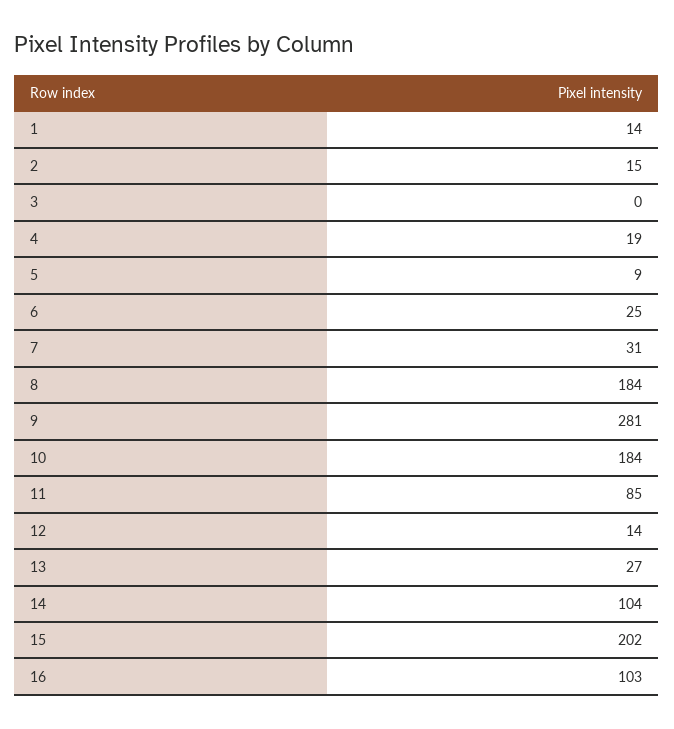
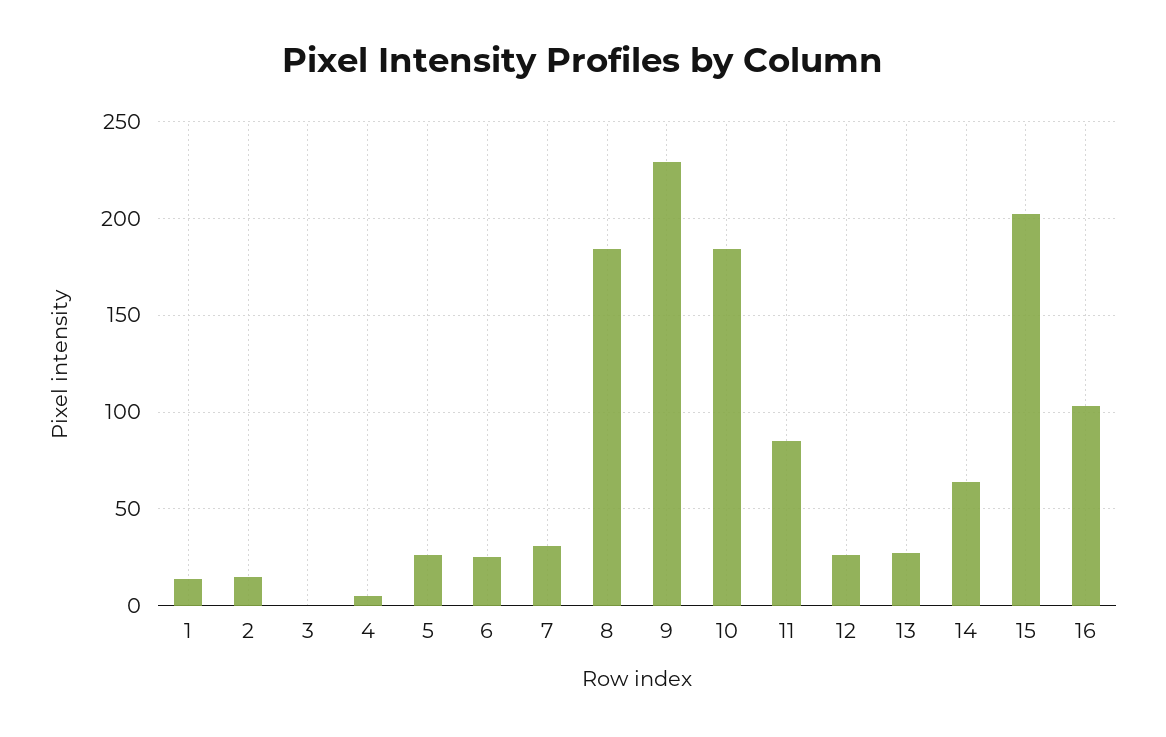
  {
    "1": 14,
    "2": 15,
    "3": 0,
-   "4": 19,
+   "4": 5,
-   "5": 9,
+   "5": 25,
    "6": 25,
    "7": 31,
    "8": 184,
-   "9": 281,
+   "9": 230,
    "10": 184,
    "11": 85,
-   "12": 14,
+   "12": 25,
    "13": 27,
-   "14": 104,
+   "14": 65,
    "15": 202,
    "16": 103
  }

